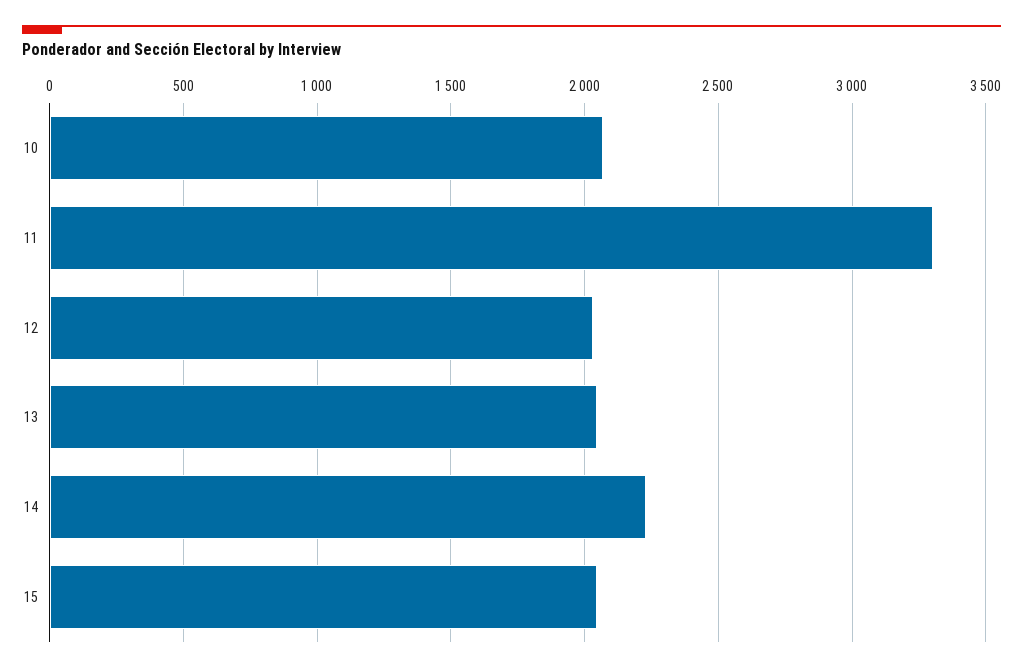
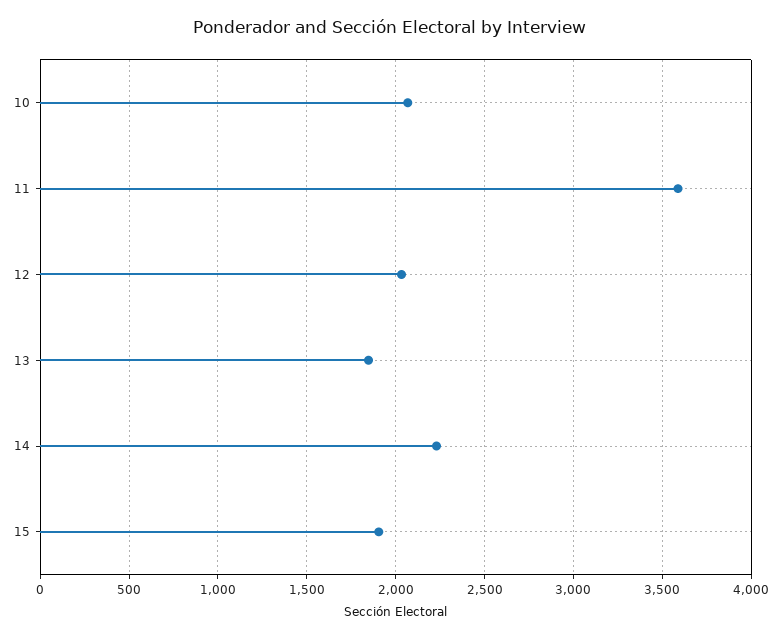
  {
    "10": 2050,
-   "11": 3300,
+   "11": 3600,
    "12": 2050,
-   "13": 2050,
+   "13": 1850,
    "14": 2250,
-   "15": 2050
+   "15": 1900
  }

